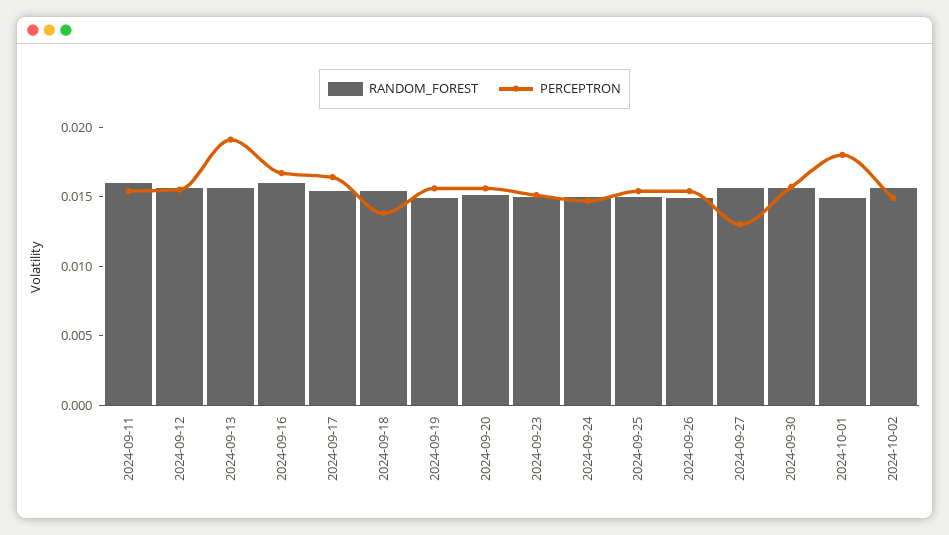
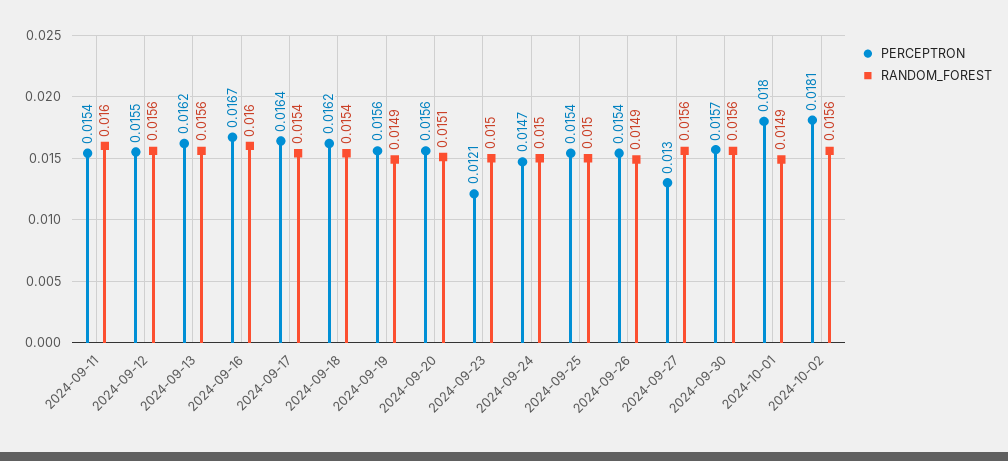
  {
    "RANDOM_FOREST": {
      "2024-09-11": 0.016,
      "2024-09-12": 0.0156,
      "2024-09-13": 0.0156,
      "2024-09-16": 0.016,
      "2024-09-17": 0.0154,
      "2024-09-18": 0.0154,
      "2024-09-19": 0.0149,
      "2024-09-20": 0.0151,
      "2024-09-23": 0.015,
      "2024-09-24": 0.015,
      "2024-09-25": 0.015,
      "2024-09-26": 0.0149,
      "2024-09-27": 0.0156,
      "2024-09-30": 0.0156,
      "2024-10-01": 0.0149,
      "2024-10-02": 0.0156
    },
    "PERCEPTRON": {
      "2024-09-11": 0.0154,
      "2024-09-12": 0.0155,
-     "2024-09-13": 0.019,
+     "2024-09-13": 0.0162,
      "2024-09-16": 0.0167,
      "2024-09-17": 0.0164,
-     "2024-09-18": 0.014,
+     "2024-09-18": 0.0162,
      "2024-09-19": 0.0156,
      "2024-09-20": 0.0156,
-     "2024-09-23": 0.015,
+     "2024-09-23": 0.0121,
      "2024-09-24": 0.0147,
      "2024-09-25": 0.0154,
      "2024-09-26": 0.0154,
      "2024-09-27": 0.013,
      "2024-09-30": 0.0157,
      "2024-10-01": 0.018,
-     "2024-10-02": 0.015
+     "2024-10-02": 0.0181
    }
  }

